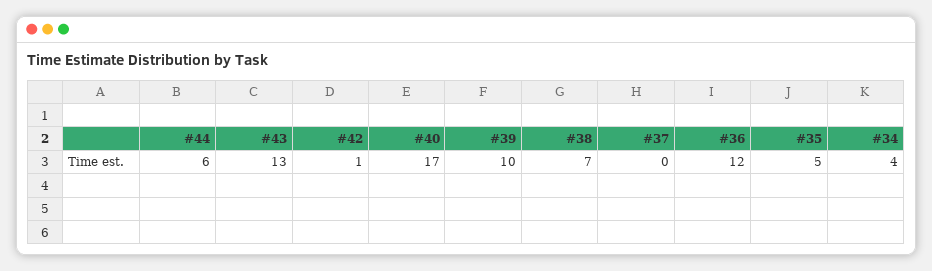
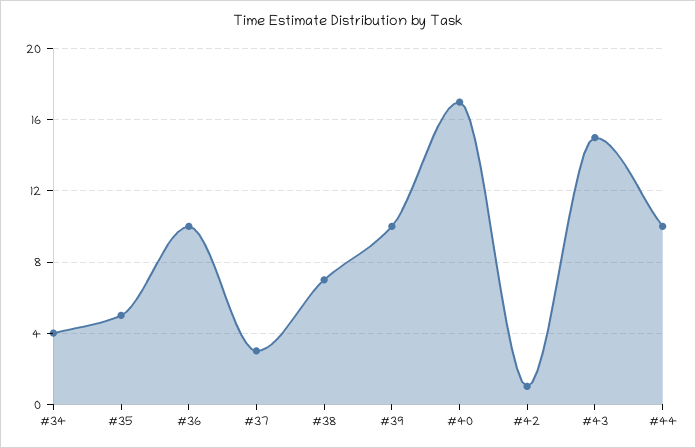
  {
-   "#44": 6,
+   "#44": 10,
-   "#43": 13,
+   "#43": 15,
    "#42": 1,
    "#40": 17,
    "#39": 10,
    "#38": 7,
-   "#37": 0,
+   "#37": 3,
-   "#36": 12,
+   "#36": 10,
    "#35": 5,
    "#34": 4
  }

